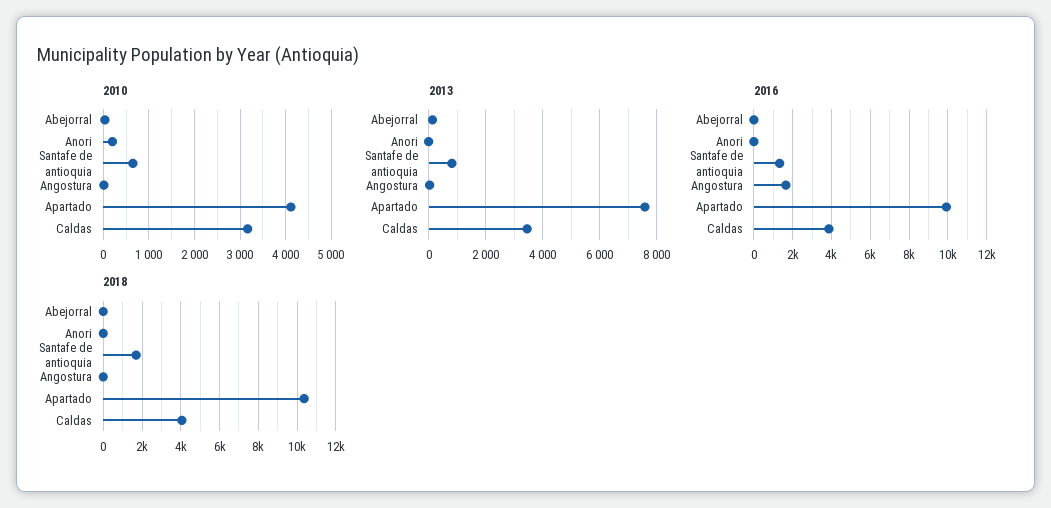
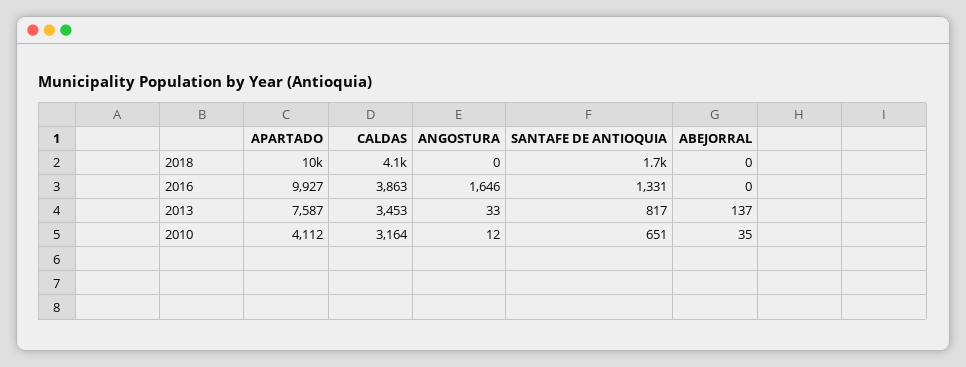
  {
    "2010": {
      "Abejorral": 35,
-     "Anori": 200,
      "Santafe de antioquia": 651,
      "Angostura": 12,
      "Apartado": 4112,
      "Caldas": 3164
    },
    "2013": {
      "Abejorral": 137,
-     "Anori": 0,
      "Santafe de antioquia": 817,
      "Angostura": 33,
      "Apartado": 7587,
      "Caldas": 3453
    },
    "2016": {
      "Abejorral": 0,
-     "Anori": 0,
      "Santafe de antioquia": 1331,
      "Angostura": 1646,
      "Apartado": 9927,
      "Caldas": 3863
    },
    "2018": {
      "Abejorral": 0,
-     "Anori": 0,
      "Santafe de antioquia": 1700,
      "Angostura": 0,
      "Apartado": 10000,
      "Caldas": 4100
    }
  }

